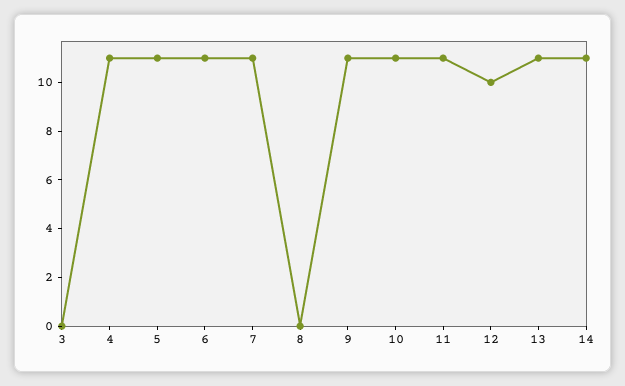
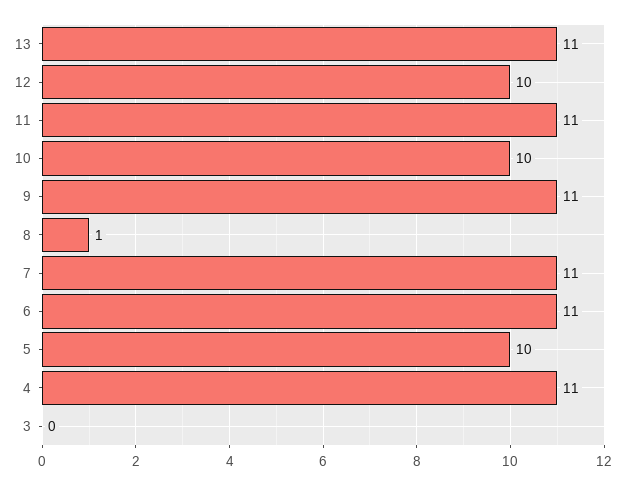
  {
    "3": 0,
    "4": 11,
-   "5": 11,
+   "5": 10,
    "6": 11,
    "7": 11,
-   "8": 0,
+   "8": 1,
    "9": 11,
-   "10": 11,
+   "10": 10,
    "11": 11,
    "12": 10,
-   "13": 11,
+   "13": 11
-   "14": 11
  }

